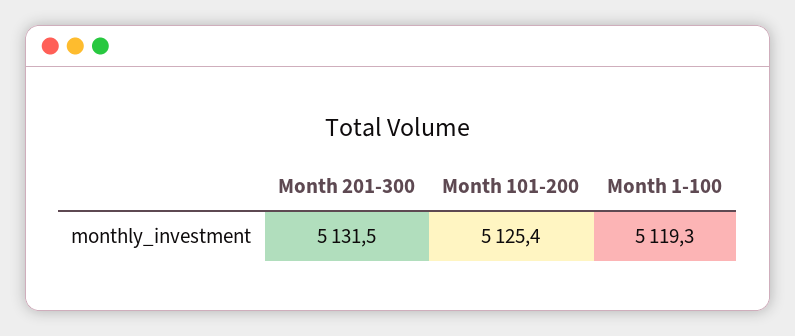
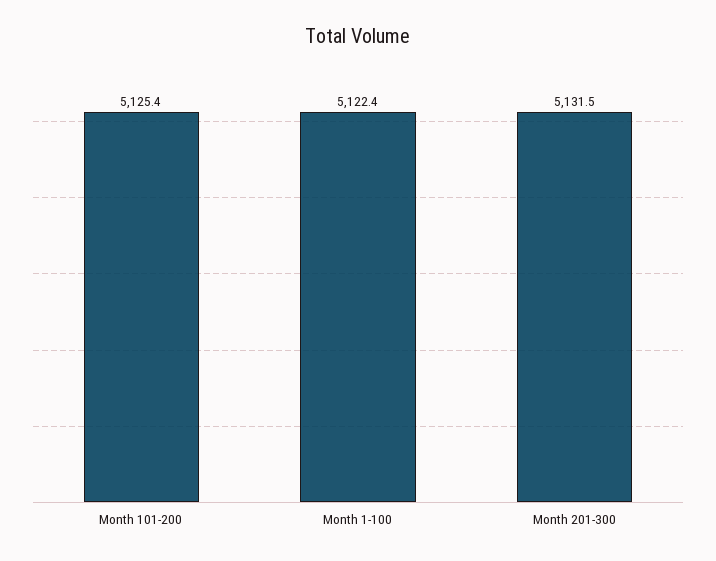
  {
    "Month 201-300": 5131.5,
    "Month 101-200": 5125.4,
-   "Month 1-100": 5119.3
+   "Month 1-100": 5122.4
  }

